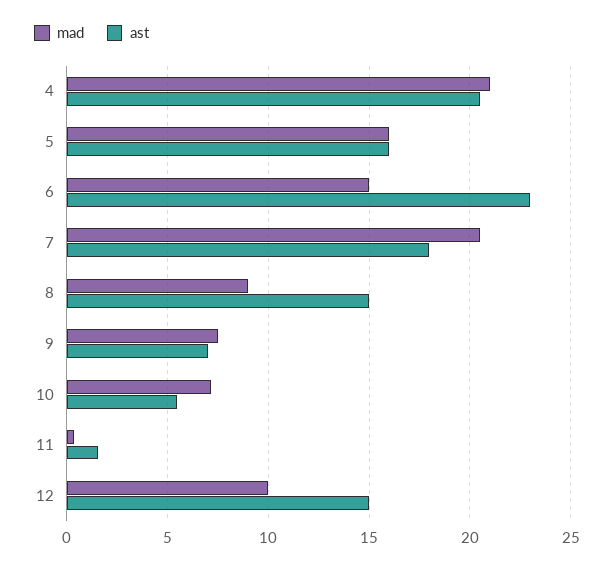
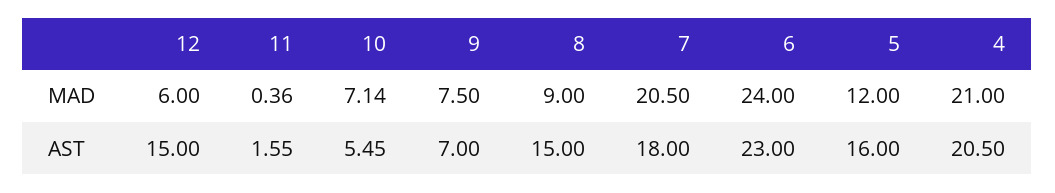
  {
    "mad": {
      "4": 21,
-     "5": 16,
+     "5": 12,
-     "6": 15,
+     "6": 24,
      "7": 20.5,
      "8": 9,
      "9": 7.5,
      "10": 7.14,
      "11": 0.36,
-     "12": 10
+     "12": 6
    },
    "ast": {
      "4": 20.5,
      "5": 16,
      "6": 23,
      "7": 18,
      "8": 15,
      "9": 7,
      "10": 5.45,
      "11": 1.55,
      "12": 15
    }
  }

